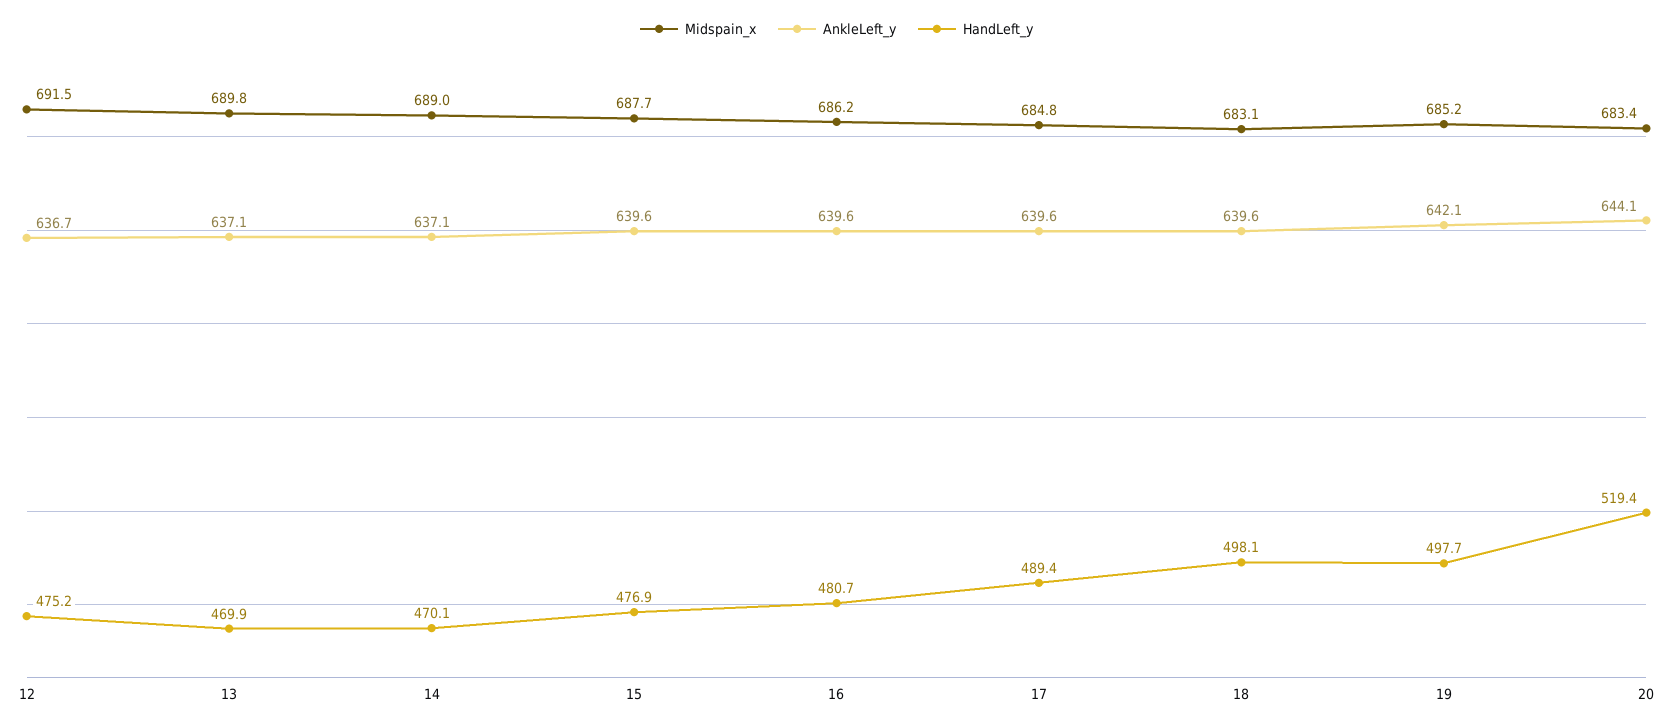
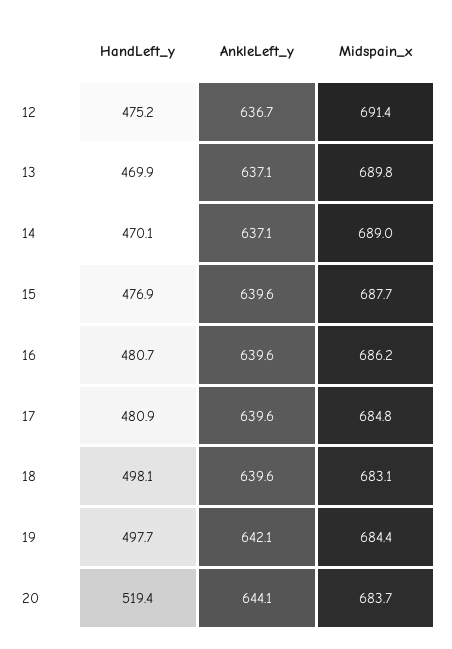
  {
    "Midspain_x": {
-     "12": 691.5,
+     "12": 691.4,
      "13": 689.8,
      "14": 689,
      "15": 687.7,
      "16": 686.2,
      "17": 684.8,
      "18": 683.1,
-     "19": 685.2,
+     "19": 684.4,
-     "20": 683.4
+     "20": 683.7
    },
    "AnkleLeft_y": {
      "12": 636.7,
      "13": 637.1,
      "14": 637.1,
      "15": 639.6,
      "16": 639.6,
      "17": 639.6,
      "18": 639.6,
      "19": 642.1,
      "20": 644.1
    },
    "HandLeft_y": {
      "12": 475.2,
      "13": 469.9,
      "14": 470.1,
      "15": 476.9,
      "16": 480.7,
-     "17": 489.4,
+     "17": 480.9,
      "18": 498.1,
      "19": 497.7,
      "20": 519.4
    }
  }

